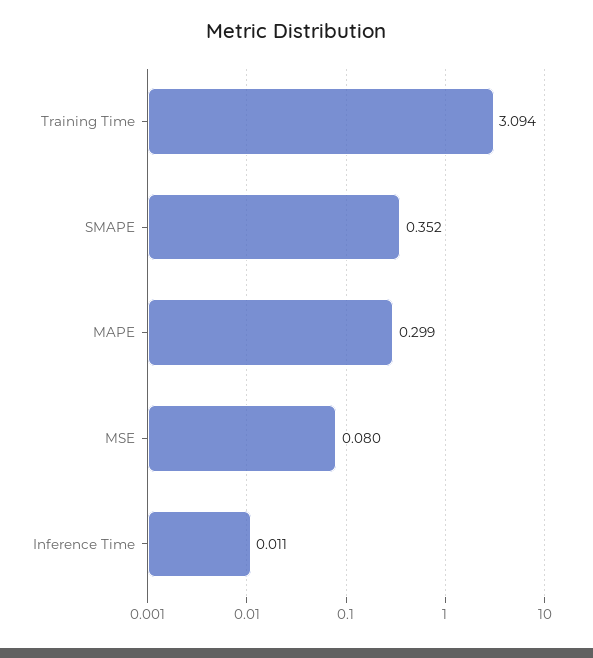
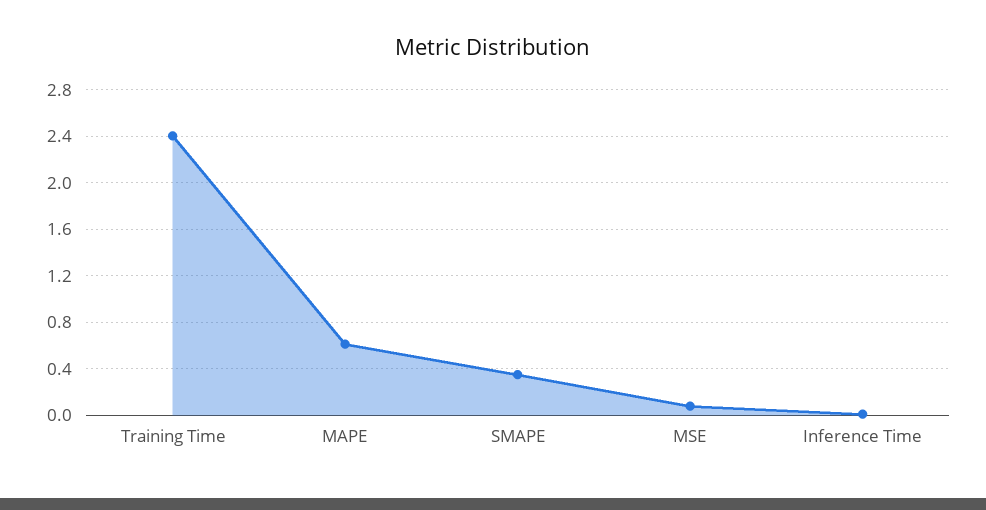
  {
-   "Training Time": 3.094,
+   "Training Time": 2.4,
    "SMAPE": 0.352,
-   "MAPE": 0.299,
+   "MAPE": 0.6,
    "MSE": 0.08,
    "Inference Time": 0.011
  }

